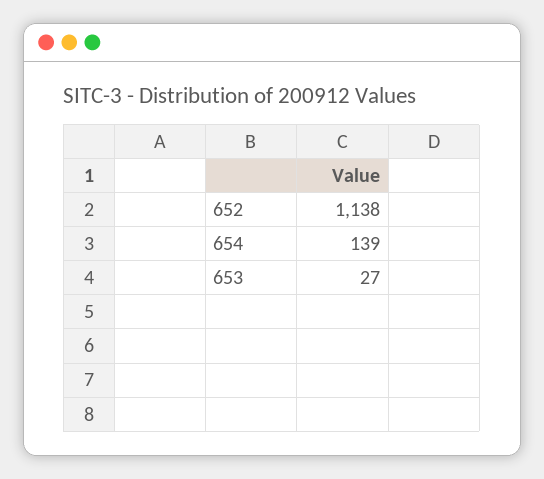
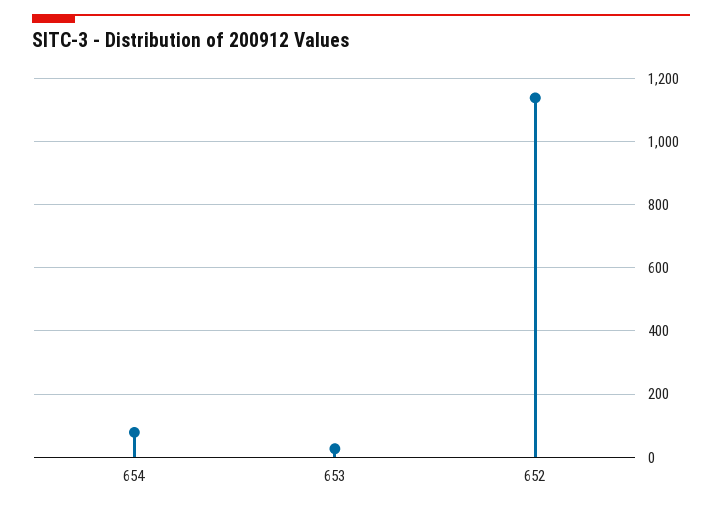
  {
    "652": 1138,
-   "654": 139,
+   "654": 80,
    "653": 27
  }

